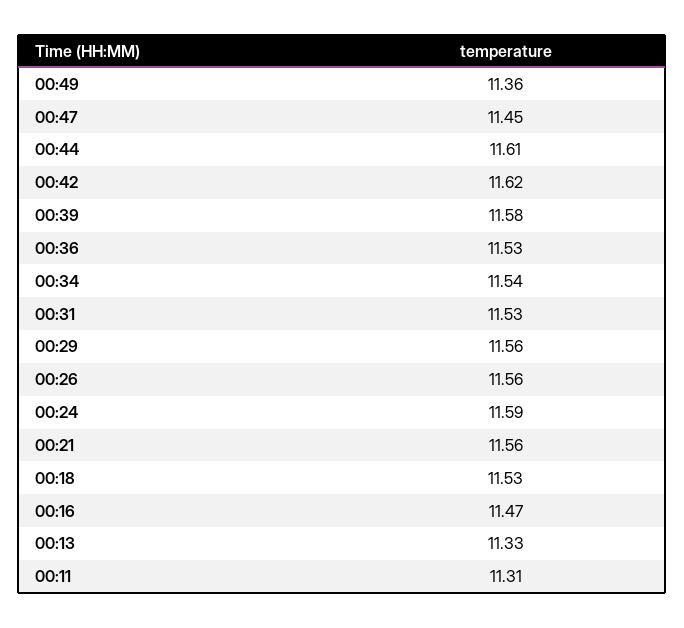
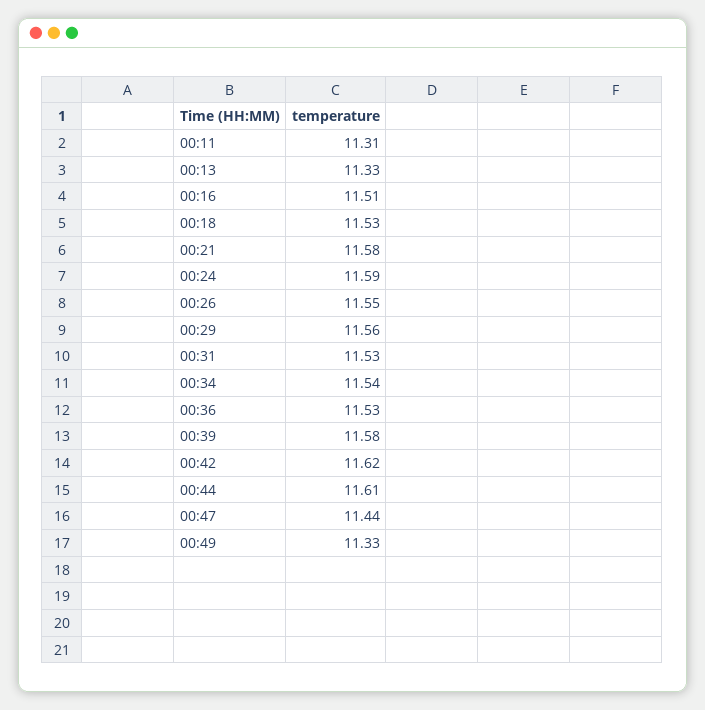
  {
-   "00:49": 11.36,
+   "00:49": 11.33,
-   "00:47": 11.45,
+   "00:47": 11.44,
    "00:44": 11.61,
    "00:42": 11.62,
    "00:39": 11.58,
    "00:36": 11.53,
    "00:34": 11.54,
    "00:31": 11.53,
    "00:29": 11.56,
-   "00:26": 11.56,
+   "00:26": 11.55,
    "00:24": 11.59,
-   "00:21": 11.56,
+   "00:21": 11.58,
    "00:18": 11.53,
-   "00:16": 11.47,
+   "00:16": 11.51,
    "00:13": 11.33,
    "00:11": 11.31
  }

